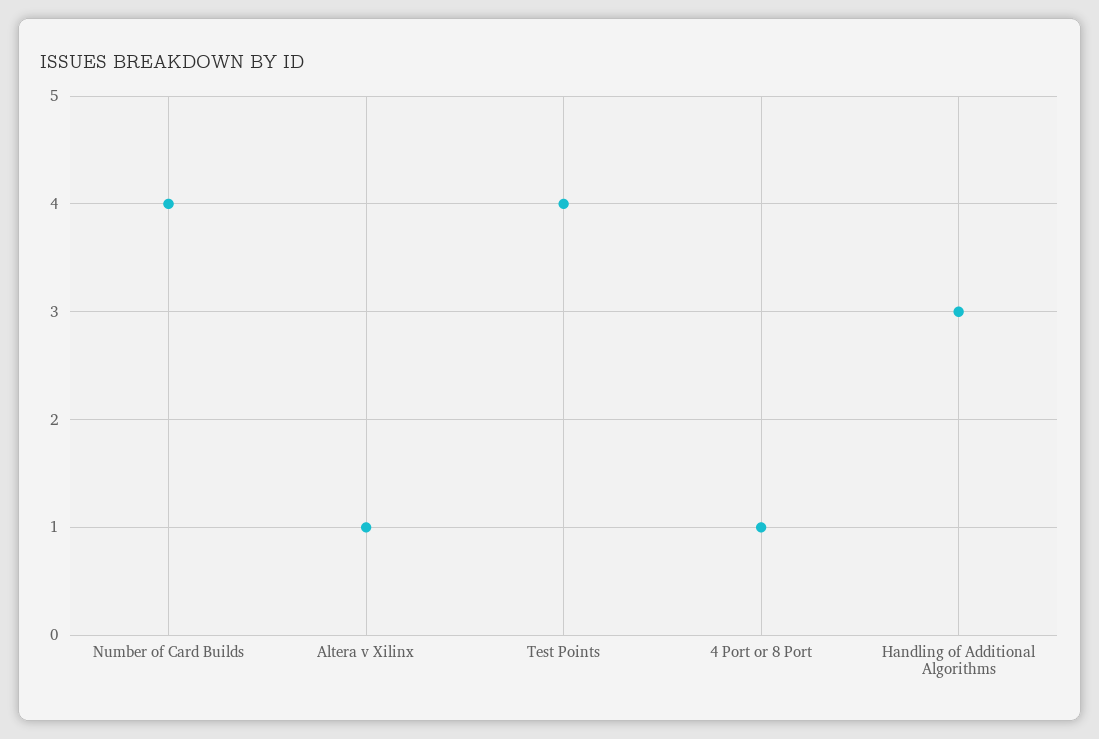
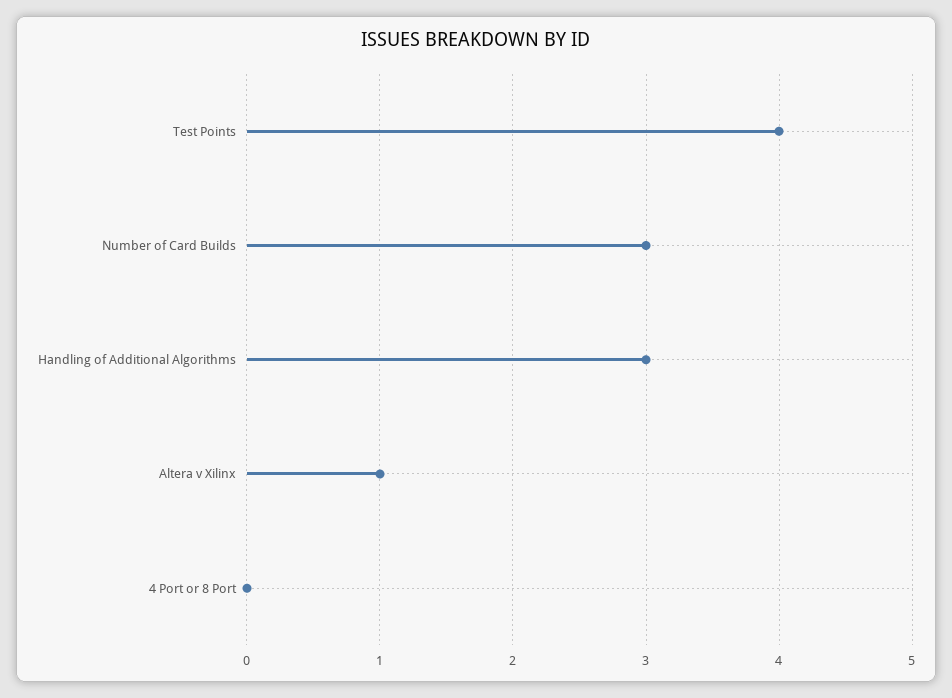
  {
-   "Number of Card Builds": 4,
+   "Number of Card Builds": 3,
    "Altera v Xilinx": 1,
    "Test Points": 4,
-   "4 Port or 8 Port": 1,
+   "4 Port or 8 Port": 0,
    "Handling of Additional Algorithms": 3
  }

